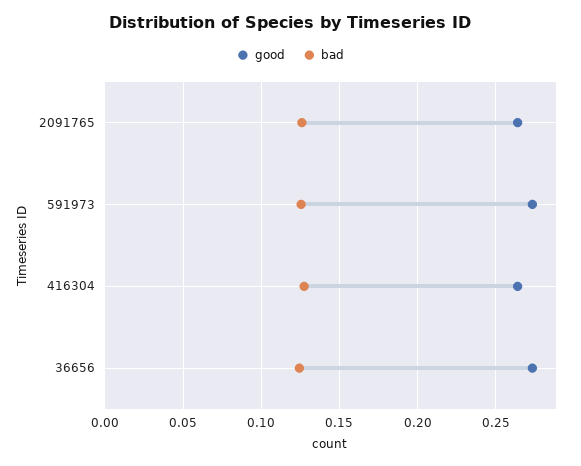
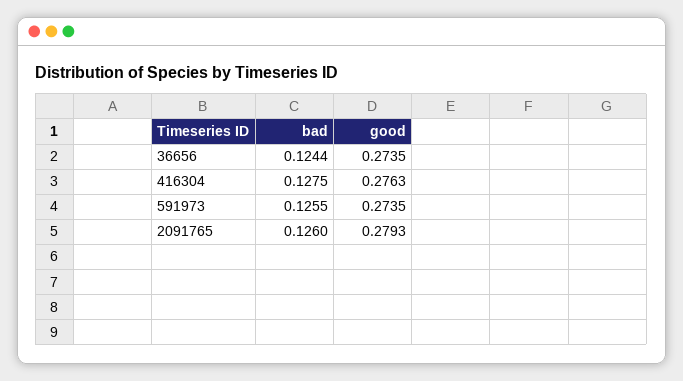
  {
    "good": {
-     "2091765": 0.265,
+     "2091765": 0.2793,
      "591973": 0.2735,
-     "416304": 0.265,
+     "416304": 0.2763,
      "36656": 0.2735
    },
    "bad": {
      "2091765": 0.126,
      "591973": 0.1255,
      "416304": 0.1275,
      "36656": 0.1244
    }
  }

